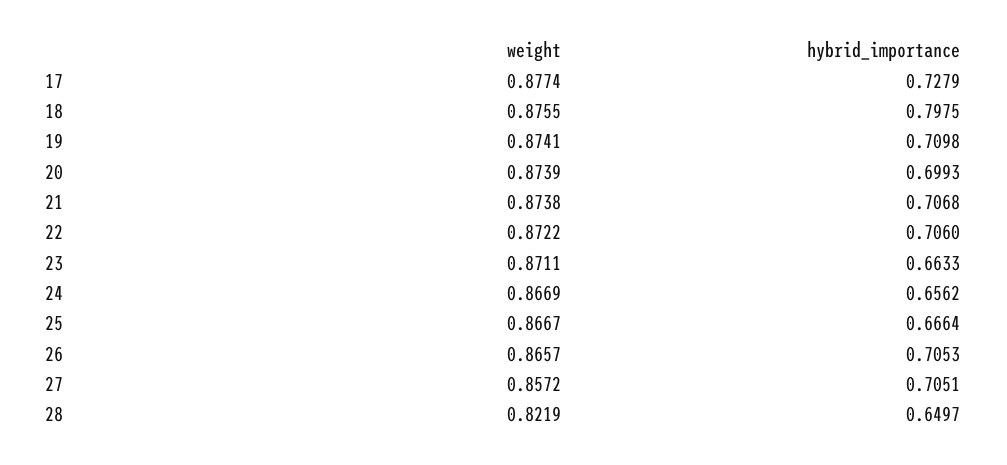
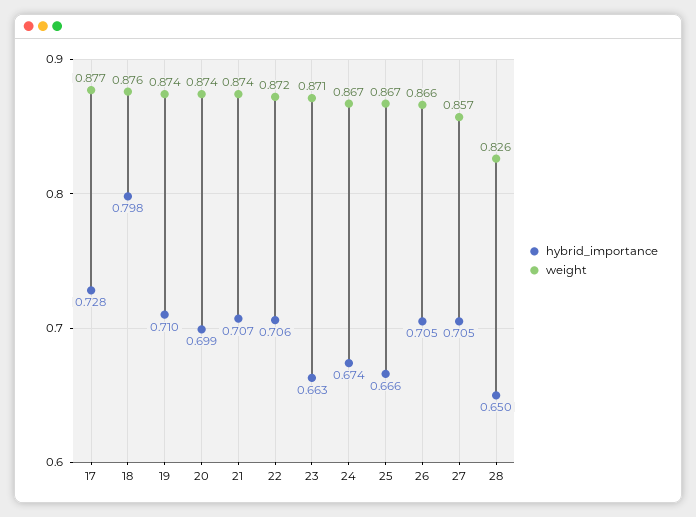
  {
    "weight": {
      "17": 0.8774,
      "18": 0.8755,
      "19": 0.8741,
      "20": 0.8739,
      "21": 0.8738,
      "22": 0.8722,
      "23": 0.8711,
      "24": 0.8669,
      "25": 0.8667,
      "26": 0.8657,
      "27": 0.8572,
-     "28": 0.8219
+     "28": 0.826
    },
    "hybrid_importance": {
      "17": 0.7279,
      "18": 0.7975,
      "19": 0.7098,
      "20": 0.6993,
      "21": 0.7068,
      "22": 0.706,
      "23": 0.6633,
-     "24": 0.6562,
+     "24": 0.674,
      "25": 0.6664,
      "26": 0.7053,
      "27": 0.7051,
      "28": 0.6497
    }
  }

